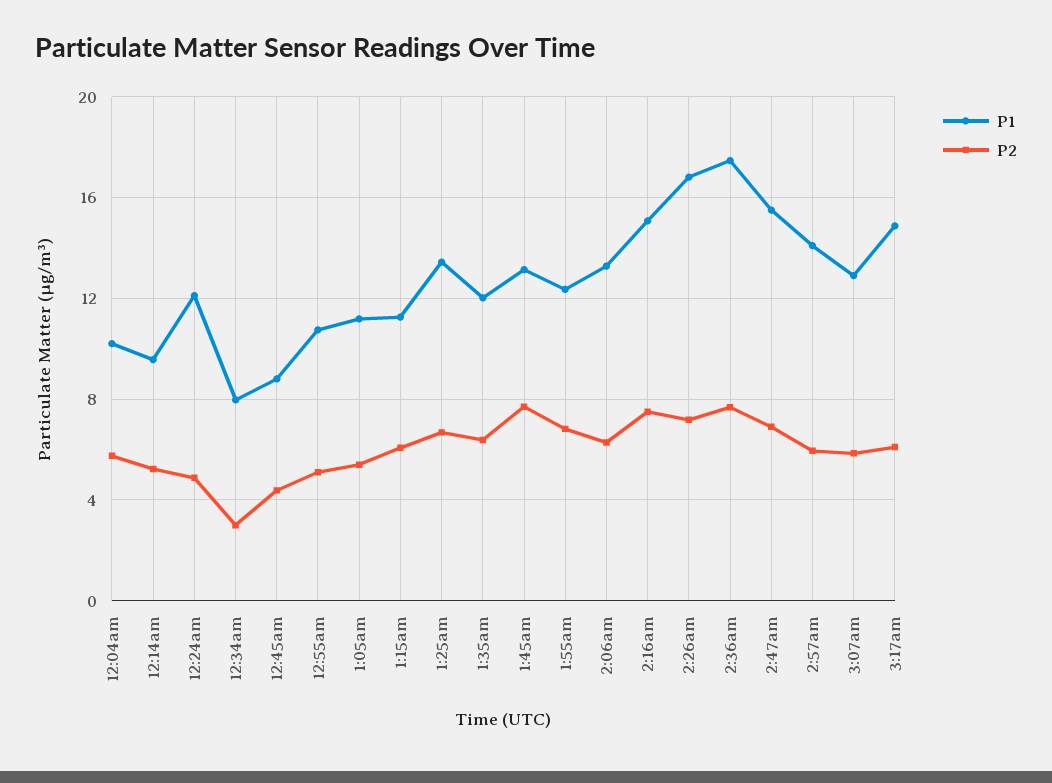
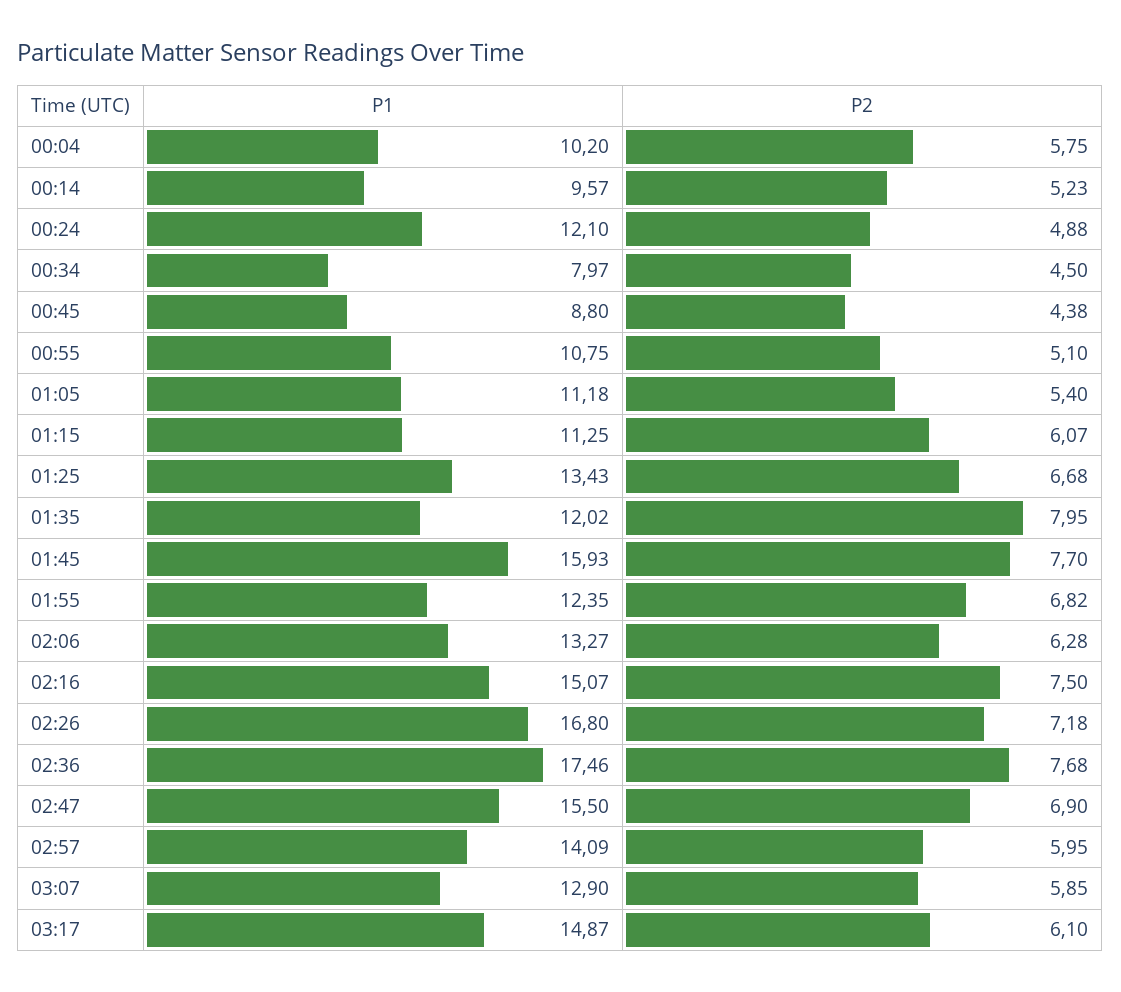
  {
    "P1": {
      "12:04am": 10.2,
      "12:14am": 9.57,
      "12:24am": 12.1,
      "12:34am": 7.97,
      "12:45am": 8.8,
      "12:55am": 10.75,
      "1:05am": 11.18,
      "1:15am": 11.25,
      "1:25am": 13.43,
      "1:35am": 12.02,
-     "1:45am": 13,
+     "1:45am": 15.93,
      "1:55am": 12.35,
      "2:06am": 13.27,
      "2:16am": 15.07,
      "2:26am": 16.8,
      "2:36am": 17.46,
      "2:47am": 15.5,
      "2:57am": 14.09,
      "3:07am": 12.9,
      "3:17am": 14.87
    },
    "P2": {
      "12:04am": 5.75,
      "12:14am": 5.23,
      "12:24am": 4.88,
-     "12:34am": 3,
+     "12:34am": 4.5,
      "12:45am": 4.38,
      "12:55am": 5.1,
      "1:05am": 5.4,
      "1:15am": 6.07,
      "1:25am": 6.68,
-     "1:35am": 6.5,
+     "1:35am": 7.95,
      "1:45am": 7.7,
      "1:55am": 6.82,
      "2:06am": 6.28,
      "2:16am": 7.5,
      "2:26am": 7.18,
      "2:36am": 7.68,
      "2:47am": 6.9,
      "2:57am": 5.95,
      "3:07am": 5.85,
      "3:17am": 6.1
    }
  }

